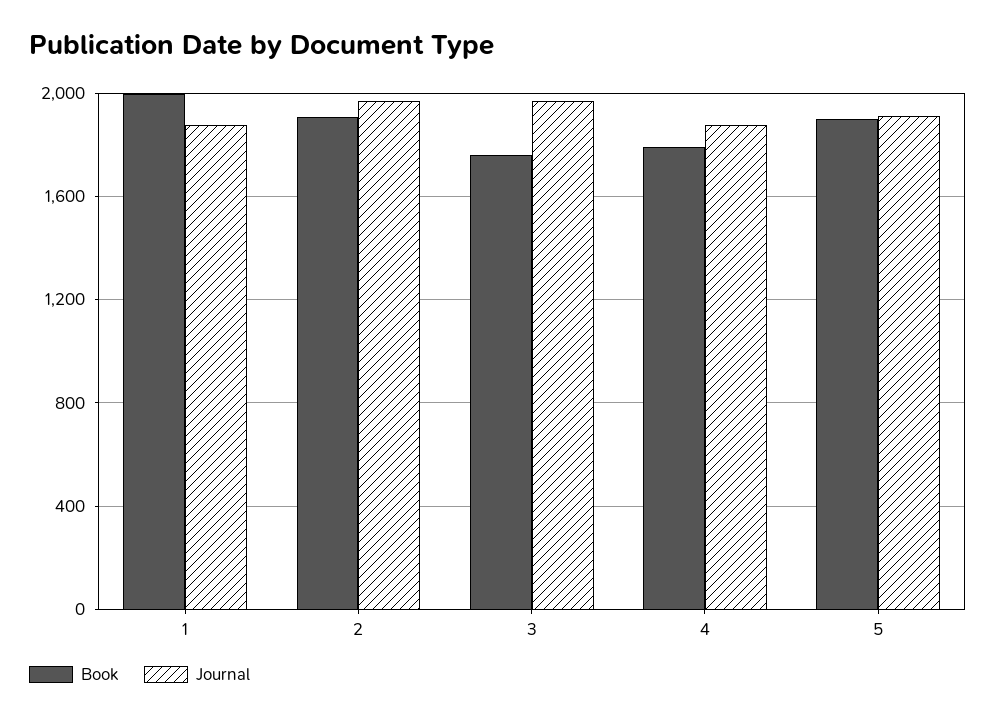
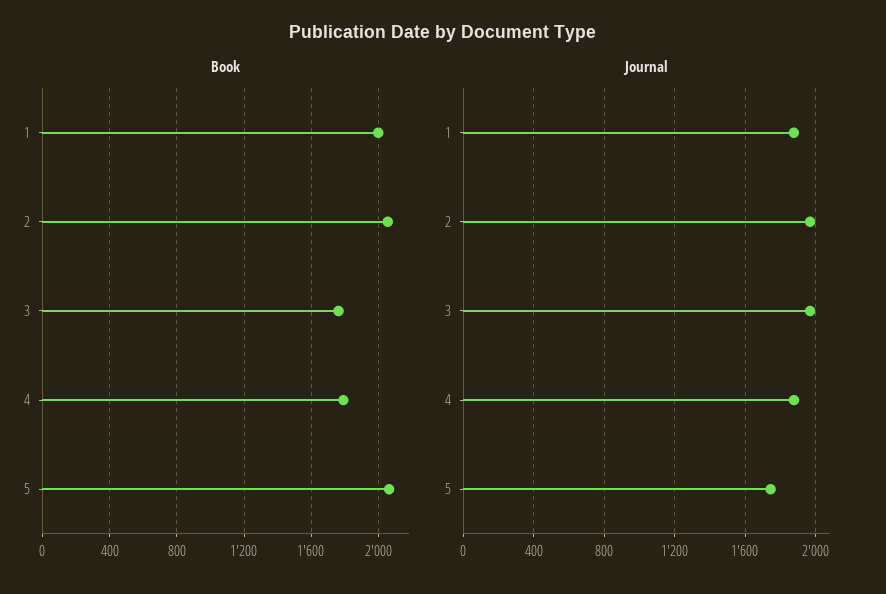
  {
    "Book": {
      "1": 2000,
-     "2": 1900,
+     "2": 2050,
      "3": 1750,
      "4": 1800,
-     "5": 1900
+     "5": 2050
    },
    "Journal": {
      "1": 1900,
      "2": 1950,
      "3": 1950,
      "4": 1900,
-     "5": 1900
+     "5": 1750
    }
  }

